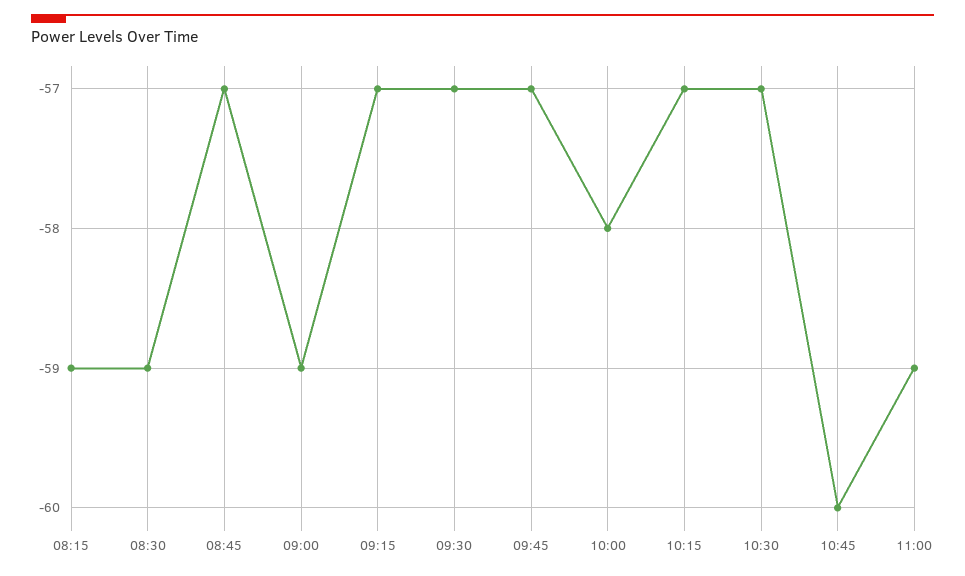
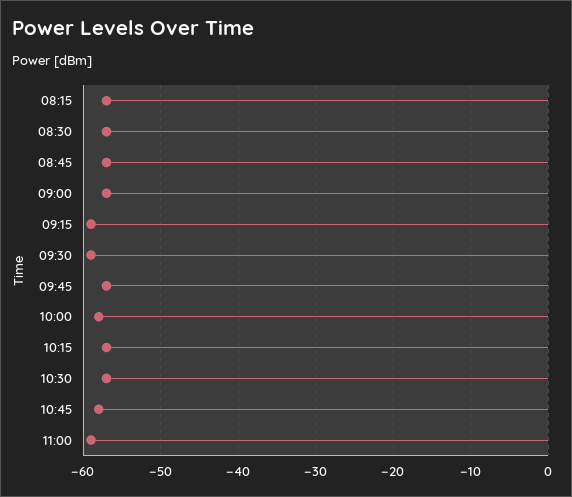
  {
-   "08:15": -59,
+   "08:15": -57,
-   "08:30": -59,
+   "08:30": -57,
    "08:45": -57,
-   "09:00": -59,
+   "09:00": -57,
-   "09:15": -57,
+   "09:15": -59,
-   "09:30": -57,
+   "09:30": -59,
    "09:45": -57,
    "10:00": -58,
    "10:15": -57,
    "10:30": -57,
-   "10:45": -60,
+   "10:45": -58,
    "11:00": -59
  }

